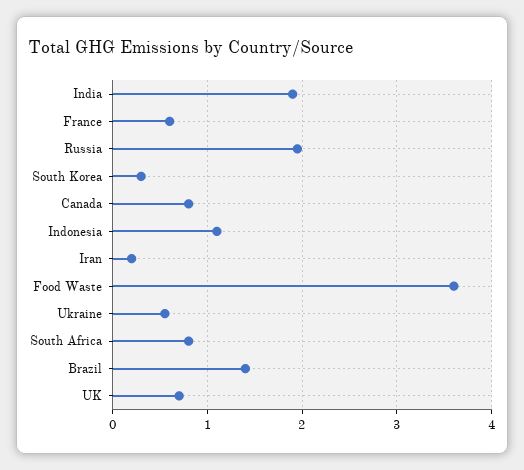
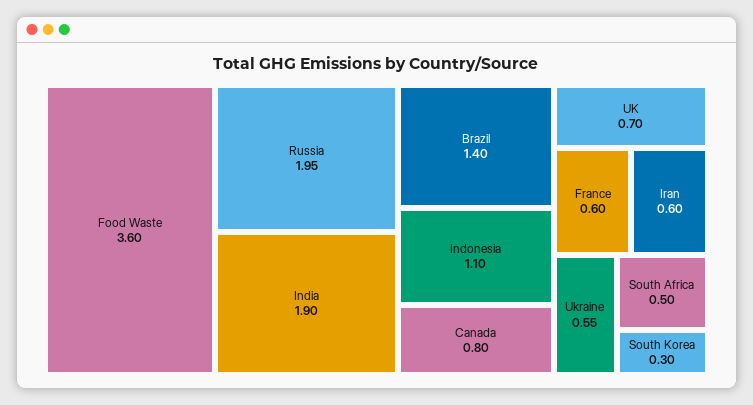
  {
    "India": 1.9,
    "France": 0.6,
    "Russia": 1.95,
    "South Korea": 0.3,
    "Canada": 0.8,
    "Indonesia": 1.1,
-   "Iran": 0.2,
+   "Iran": 0.6,
    "Food Waste": 3.6,
    "Ukraine": 0.55,
-   "South Africa": 0.8,
+   "South Africa": 0.5,
    "Brazil": 1.4,
    "UK": 0.7
  }

